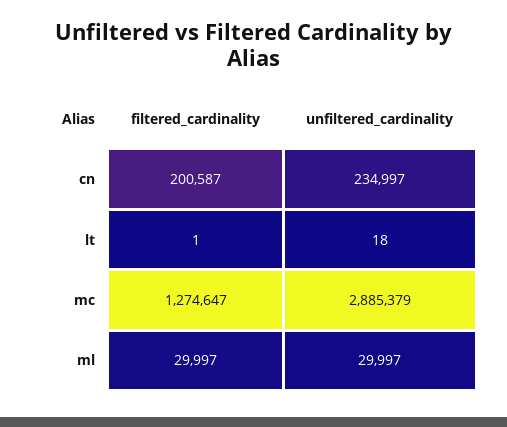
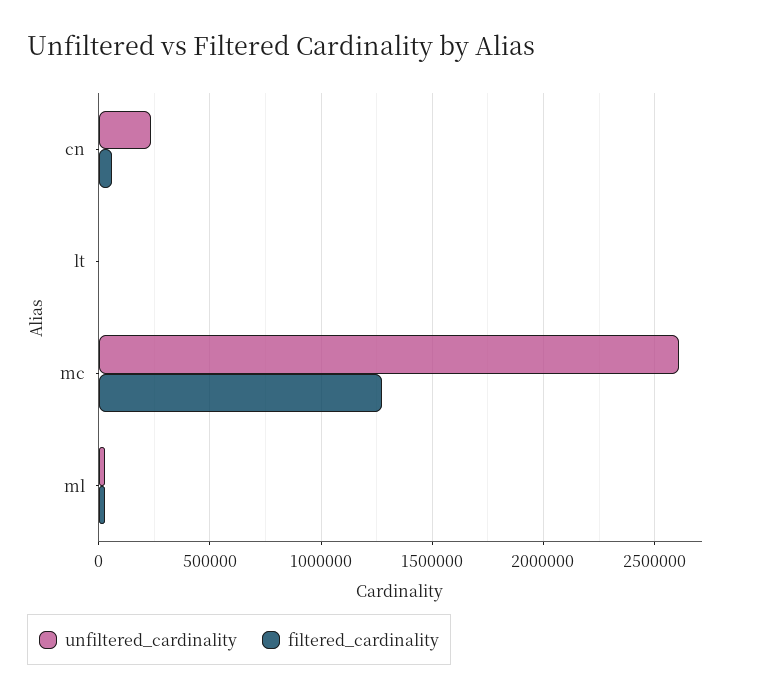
  {
    "filtered_cardinality": {
-     "cn": 200587,
+     "cn": 50000,
      "lt": 1,
      "mc": 1274647,
      "ml": 29997
    },
    "unfiltered_cardinality": {
      "cn": 234997,
      "lt": 18,
-     "mc": 2885379,
+     "mc": 2600000,
      "ml": 29997
    }
  }

